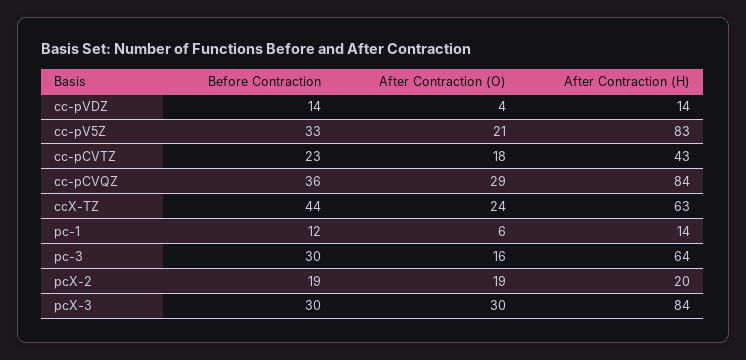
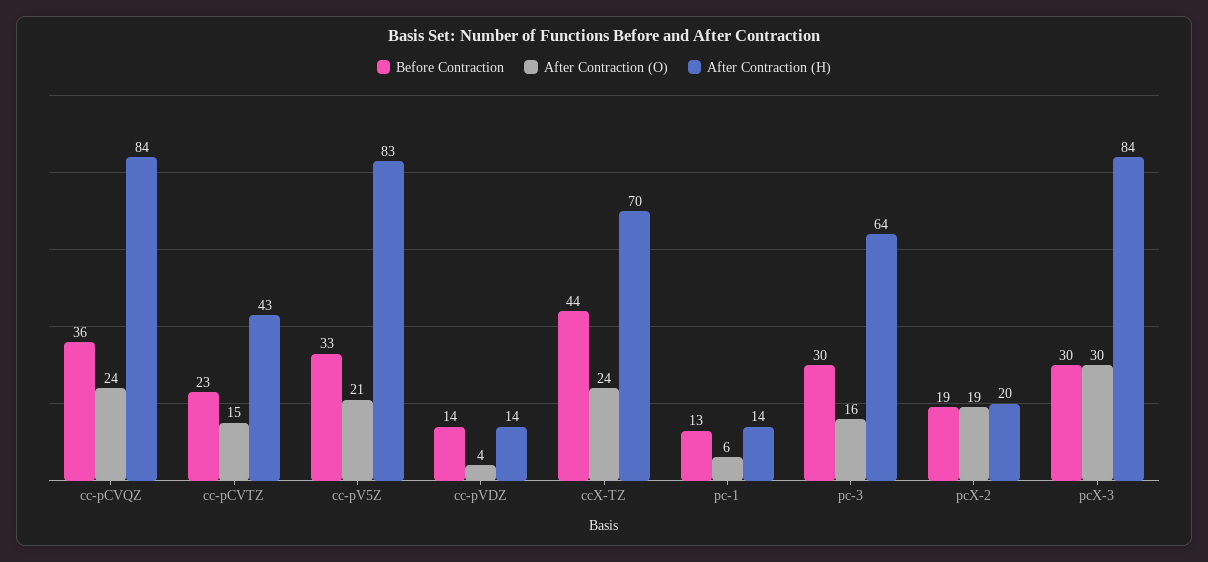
  {
    "Before Contraction": {
      "cc-pVDZ": 14,
      "cc-pV5Z": 33,
      "cc-pCVTZ": 23,
      "cc-pCVQZ": 36,
      "ccX-TZ": 44,
-     "pc-1": 12,
+     "pc-1": 13,
      "pc-3": 30,
      "pcX-2": 19,
      "pcX-3": 30
    },
    "After Contraction (O)": {
      "cc-pVDZ": 4,
      "cc-pV5Z": 21,
-     "cc-pCVTZ": 18,
+     "cc-pCVTZ": 15,
-     "cc-pCVQZ": 29,
+     "cc-pCVQZ": 24,
      "ccX-TZ": 24,
      "pc-1": 6,
      "pc-3": 16,
      "pcX-2": 19,
      "pcX-3": 30
    },
    "After Contraction (H)": {
      "cc-pVDZ": 14,
      "cc-pV5Z": 83,
      "cc-pCVTZ": 43,
      "cc-pCVQZ": 84,
-     "ccX-TZ": 63,
+     "ccX-TZ": 70,
      "pc-1": 14,
      "pc-3": 64,
      "pcX-2": 20,
      "pcX-3": 84
    }
  }

